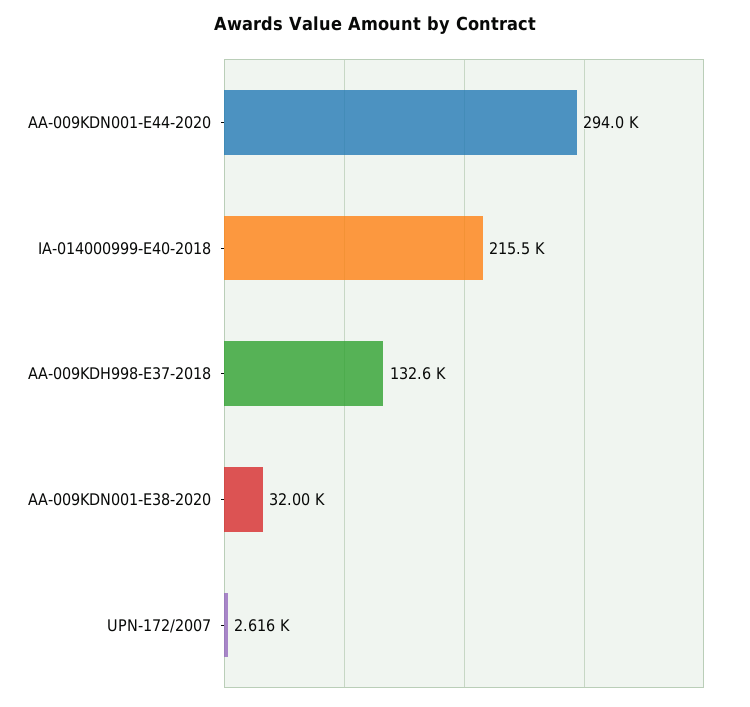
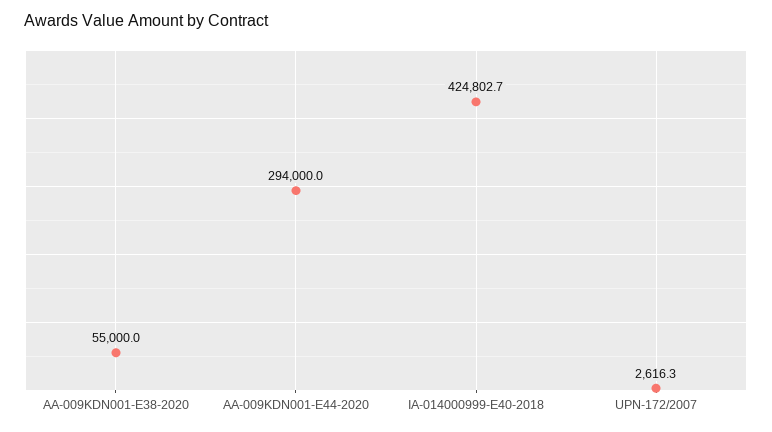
  {
    "AA-009KDN001-E44-2020": 294000,
-   "IA-014000999-E40-2018": 215500,
+   "IA-014000999-E40-2018": 424802.7,
-   "AA-009KDH998-E37-2018": 132600,
-   "AA-009KDN001-E38-2020": 32000,
+   "AA-009KDN001-E38-2020": 55000,
    "UPN-172/2007": 2616.3
  }

